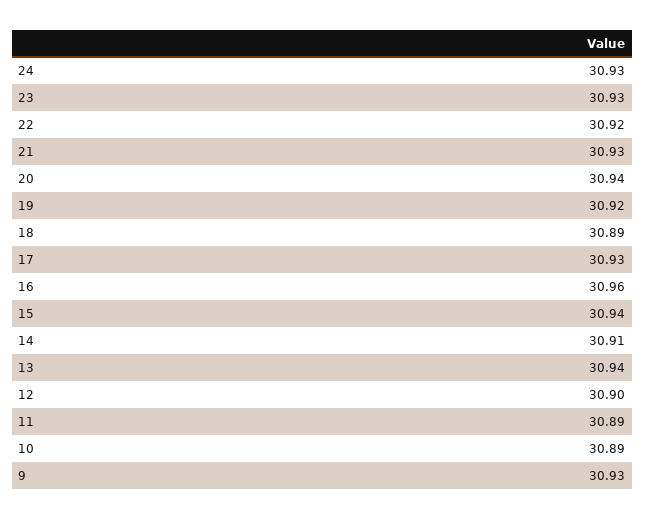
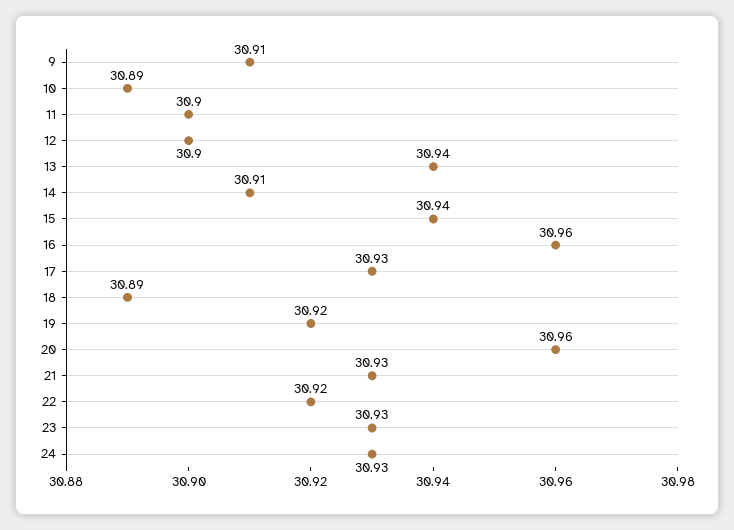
  {
    "24": 30.93,
    "23": 30.93,
    "22": 30.92,
    "21": 30.93,
-   "20": 30.94,
+   "20": 30.96,
    "19": 30.92,
    "18": 30.89,
    "17": 30.93,
    "16": 30.96,
    "15": 30.94,
    "14": 30.91,
    "13": 30.94,
    "12": 30.9,
-   "11": 30.89,
+   "11": 30.9,
    "10": 30.89,
-   "9": 30.93
+   "9": 30.91
  }

